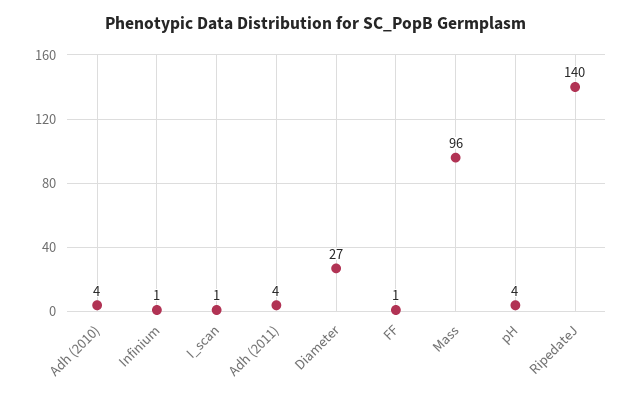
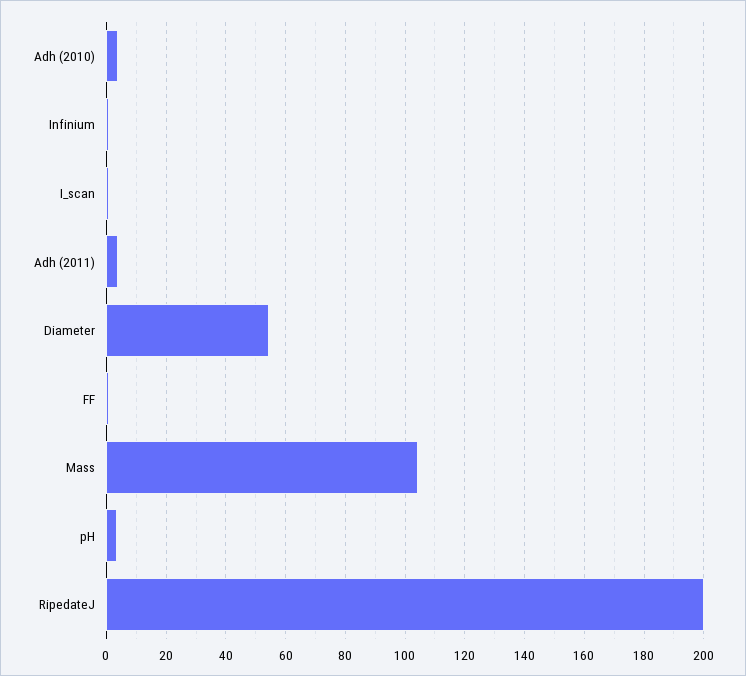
  {
    "Adh (2010)": 4,
    "Infinium": 1,
    "I_scan": 1,
    "Adh (2011)": 4,
-   "Diameter": 27,
+   "Diameter": 55,
    "FF": 1,
-   "Mass": 96,
+   "Mass": 105,
    "pH": 4,
-   "RipedateJ": 140
+   "RipedateJ": 200
  }

